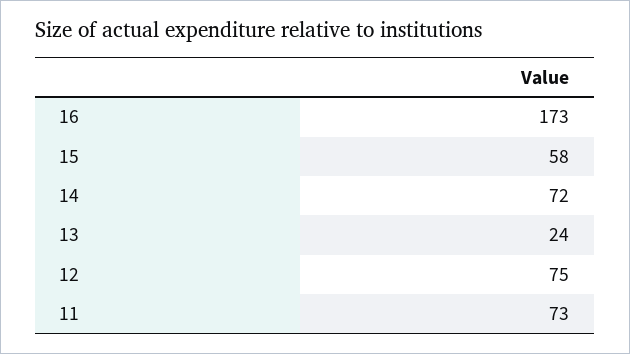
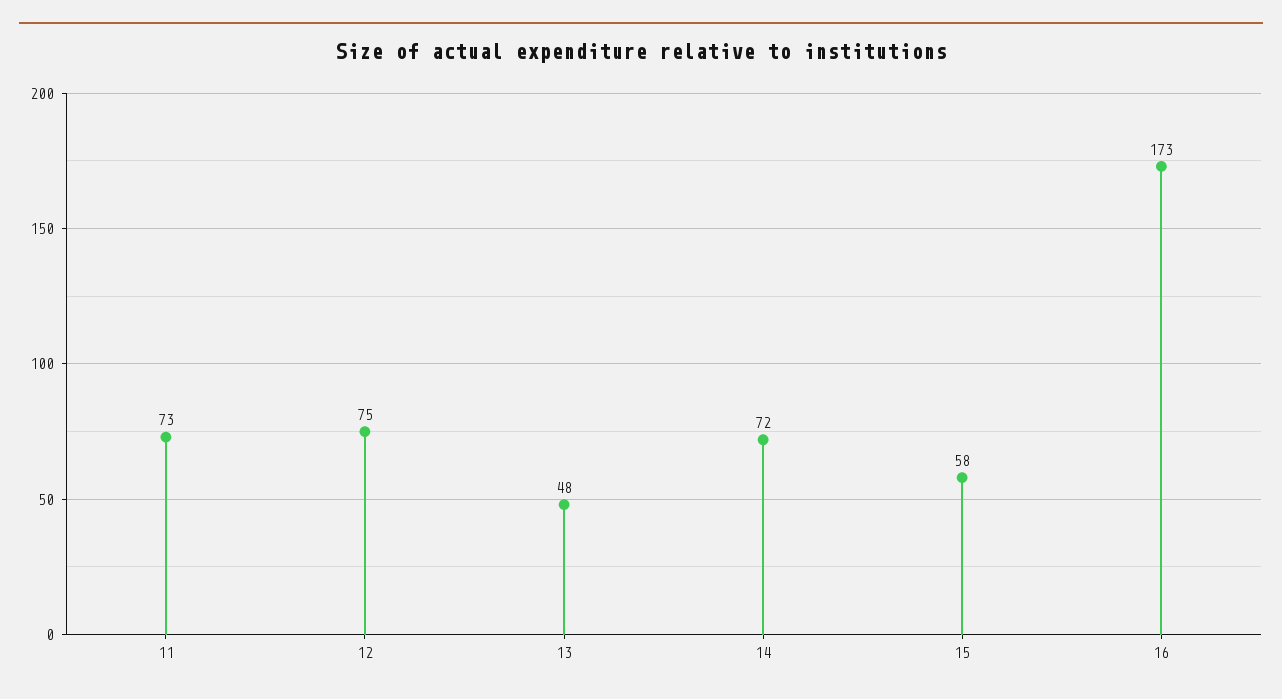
  {
    "16": 173,
    "15": 58,
    "14": 72,
-   "13": 24,
+   "13": 48,
    "12": 75,
    "11": 73
  }

